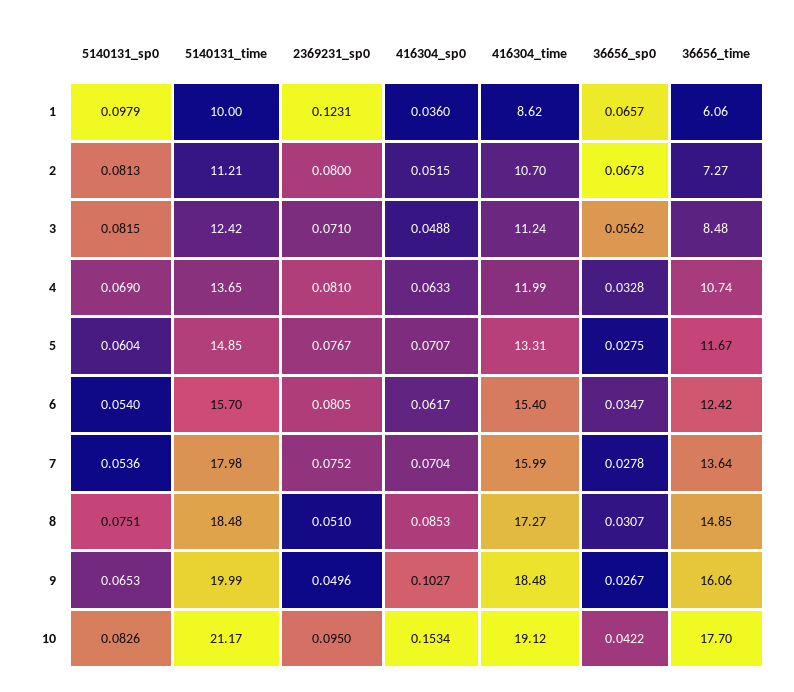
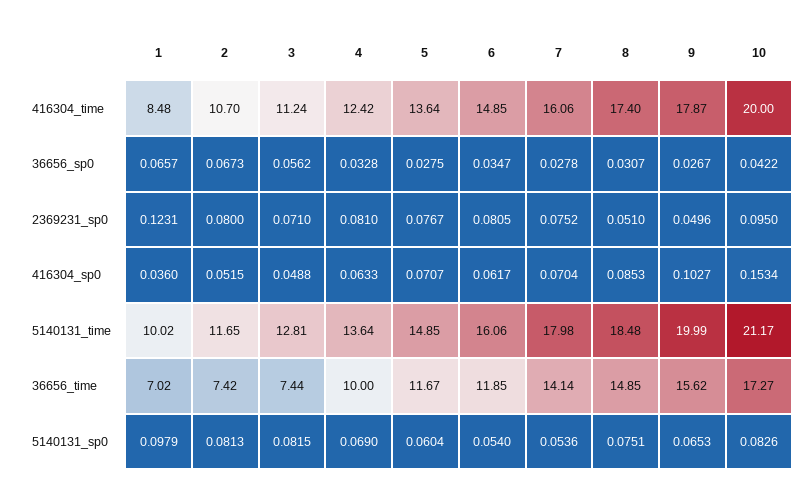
  {
    "5140131_sp0": {
      "1": 0.0979,
      "2": 0.0813,
      "3": 0.0815,
      "4": 0.069,
      "5": 0.0604,
      "6": 0.054,
      "7": 0.0536,
      "8": 0.0751,
      "9": 0.0653,
      "10": 0.0826
    },
    "5140131_time": {
-     "1": 10,
+     "1": 10.02,
-     "2": 11.21,
+     "2": 11.65,
-     "3": 12.42,
+     "3": 12.81,
-     "4": 13.65,
+     "4": 13.64,
      "5": 14.85,
-     "6": 15.7,
+     "6": 16.06,
      "7": 17.98,
      "8": 18.48,
      "9": 19.99,
      "10": 21.17
    },
    "2369231_sp0": {
      "1": 0.1231,
      "2": 0.08,
      "3": 0.071,
      "4": 0.081,
      "5": 0.0767,
      "6": 0.0805,
      "7": 0.0752,
      "8": 0.051,
      "9": 0.0496,
      "10": 0.095
    },
    "416304_sp0": {
      "1": 0.036,
      "2": 0.0515,
      "3": 0.0488,
      "4": 0.0633,
      "5": 0.0707,
      "6": 0.0617,
      "7": 0.0704,
      "8": 0.0853,
      "9": 0.1027,
      "10": 0.1534
    },
    "416304_time": {
-     "1": 8.62,
+     "1": 8.48,
      "2": 10.7,
      "3": 11.24,
-     "4": 11.99,
+     "4": 12.42,
-     "5": 13.31,
+     "5": 13.64,
-     "6": 15.4,
+     "6": 14.85,
-     "7": 15.99,
+     "7": 16.06,
-     "8": 17.27,
+     "8": 17.4,
-     "9": 18.48,
+     "9": 17.87,
-     "10": 19.12
+     "10": 20
    },
    "36656_sp0": {
      "1": 0.0657,
      "2": 0.0673,
      "3": 0.0562,
      "4": 0.0328,
      "5": 0.0275,
      "6": 0.0347,
      "7": 0.0278,
      "8": 0.0307,
      "9": 0.0267,
      "10": 0.0422
    },
    "36656_time": {
-     "1": 6.06,
+     "1": 7.02,
-     "2": 7.27,
+     "2": 7.42,
-     "3": 8.48,
+     "3": 7.44,
-     "4": 10.74,
+     "4": 10,
      "5": 11.67,
-     "6": 12.42,
+     "6": 11.85,
-     "7": 13.64,
+     "7": 14.14,
      "8": 14.85,
-     "9": 16.06,
+     "9": 15.62,
-     "10": 17.7
+     "10": 17.27
    }
  }

